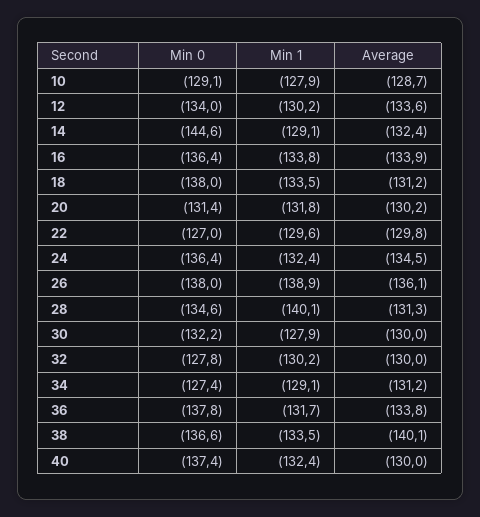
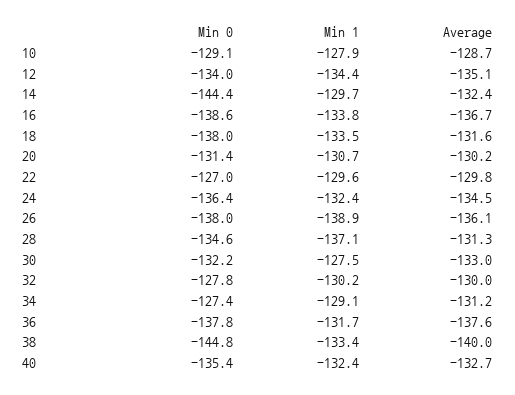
  {
    "Min 0": {
      "10": -129.1,
      "12": -134,
-     "14": -144.6,
+     "14": -144.4,
-     "16": -136.4,
+     "16": -138.6,
      "18": -138,
      "20": -131.4,
      "22": -127,
      "24": -136.4,
      "26": -138,
      "28": -134.6,
      "30": -132.2,
      "32": -127.8,
      "34": -127.4,
      "36": -137.8,
-     "38": -136.6,
+     "38": -144.8,
-     "40": -137.4
+     "40": -135.4
    },
    "Min 1": {
      "10": -127.9,
-     "12": -130.2,
+     "12": -134.4,
-     "14": -129.1,
+     "14": -129.7,
      "16": -133.8,
      "18": -133.5,
-     "20": -131.8,
+     "20": -130.7,
      "22": -129.6,
      "24": -132.4,
      "26": -138.9,
-     "28": -140.1,
+     "28": -137.1,
-     "30": -127.9,
+     "30": -127.5,
      "32": -130.2,
      "34": -129.1,
      "36": -131.7,
-     "38": -133.5,
+     "38": -133.4,
      "40": -132.4
    },
    "Average": {
      "10": -128.7,
-     "12": -133.6,
+     "12": -135.1,
      "14": -132.4,
-     "16": -133.9,
+     "16": -136.7,
-     "18": -131.2,
+     "18": -131.6,
      "20": -130.2,
      "22": -129.8,
      "24": -134.5,
      "26": -136.1,
      "28": -131.3,
-     "30": -130,
+     "30": -133,
      "32": -130,
      "34": -131.2,
-     "36": -133.8,
+     "36": -137.6,
-     "38": -140.1,
+     "38": -140,
-     "40": -130
+     "40": -132.7
    }
  }

